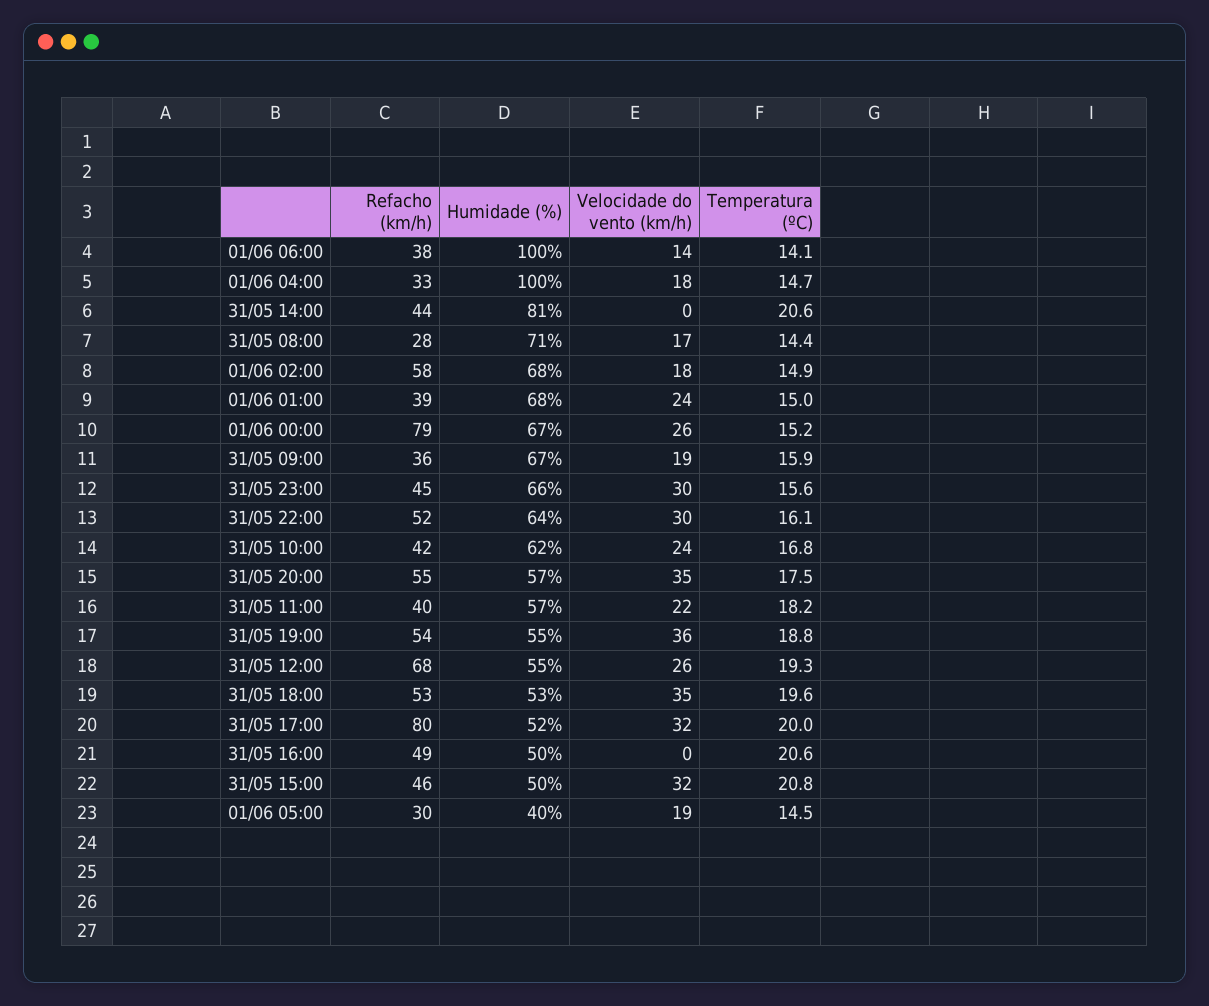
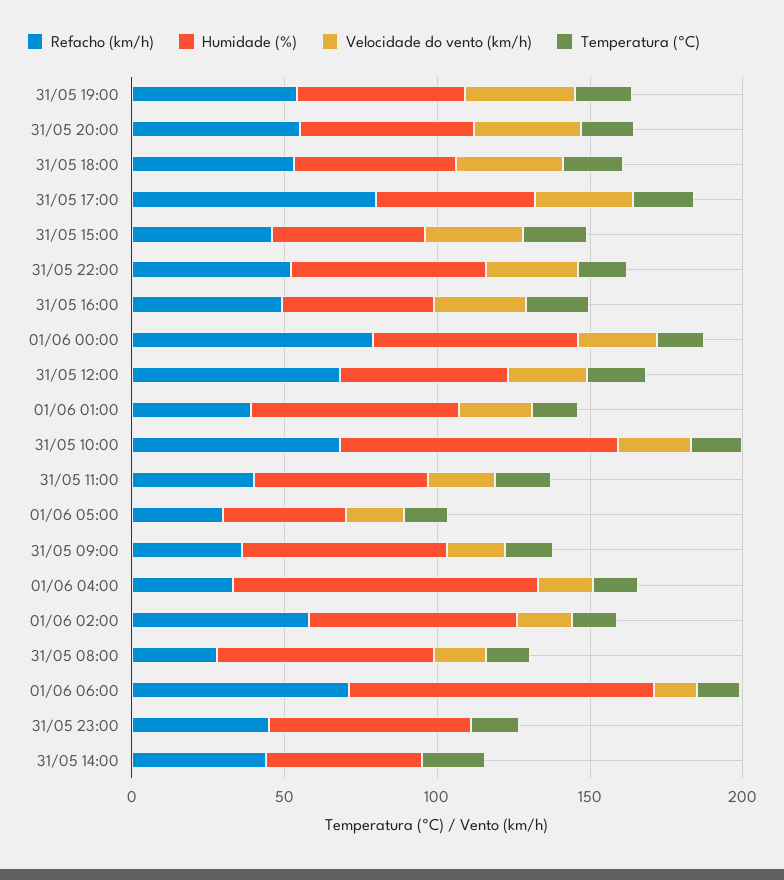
  {
    "Refacho (km/h)": {
-     "01/06 06:00": 38,
+     "01/06 06:00": 70,
      "01/06 04:00": 33,
      "31/05 14:00": 44,
      "31/05 08:00": 28,
      "01/06 02:00": 58,
      "01/06 01:00": 39,
      "01/06 00:00": 79,
      "31/05 09:00": 36,
      "31/05 23:00": 45,
      "31/05 22:00": 52,
-     "31/05 10:00": 42,
+     "31/05 10:00": 70,
      "31/05 20:00": 55,
      "31/05 11:00": 40,
      "31/05 19:00": 54,
      "31/05 12:00": 68,
      "31/05 18:00": 53,
      "31/05 17:00": 80,
      "31/05 16:00": 49,
      "31/05 15:00": 46,
      "01/06 05:00": 30
    },
    "Humidade (%)": {
      "01/06 06:00": 100,
      "01/06 04:00": 100,
-     "31/05 14:00": 81,
+     "31/05 14:00": 50,
      "31/05 08:00": 71,
      "01/06 02:00": 68,
      "01/06 01:00": 68,
      "01/06 00:00": 67,
      "31/05 09:00": 67,
      "31/05 23:00": 66,
      "31/05 22:00": 64,
-     "31/05 10:00": 62,
+     "31/05 10:00": 90,
      "31/05 20:00": 57,
      "31/05 11:00": 57,
      "31/05 19:00": 55,
      "31/05 12:00": 55,
      "31/05 18:00": 53,
      "31/05 17:00": 52,
      "31/05 16:00": 50,
      "31/05 15:00": 50,
      "01/06 05:00": 40
    },
    "Velocidade do vento (km/h)": {
      "01/06 06:00": 14,
      "01/06 04:00": 18,
      "31/05 14:00": 0,
      "31/05 08:00": 17,
      "01/06 02:00": 18,
      "01/06 01:00": 24,
      "01/06 00:00": 26,
      "31/05 09:00": 19,
-     "31/05 23:00": 30,
+     "31/05 23:00": 0,
      "31/05 22:00": 30,
      "31/05 10:00": 24,
      "31/05 20:00": 35,
      "31/05 11:00": 22,
      "31/05 19:00": 36,
      "31/05 12:00": 26,
      "31/05 18:00": 35,
      "31/05 17:00": 32,
-     "31/05 16:00": 0,
+     "31/05 16:00": 30,
      "31/05 15:00": 32,
      "01/06 05:00": 19
    },
    "Temperatura (ºC)": {
      "01/06 06:00": 14.1,
      "01/06 04:00": 14.7,
      "31/05 14:00": 20.6,
      "31/05 08:00": 14.4,
      "01/06 02:00": 14.9,
      "01/06 01:00": 15,
      "01/06 00:00": 15.2,
      "31/05 09:00": 15.9,
      "31/05 23:00": 15.6,
      "31/05 22:00": 16.1,
      "31/05 10:00": 16.8,
      "31/05 20:00": 17.5,
      "31/05 11:00": 18.2,
      "31/05 19:00": 18.8,
      "31/05 12:00": 19.3,
      "31/05 18:00": 19.6,
      "31/05 17:00": 20,
      "31/05 16:00": 20.6,
      "31/05 15:00": 20.8,
      "01/06 05:00": 14.5
    }
  }

